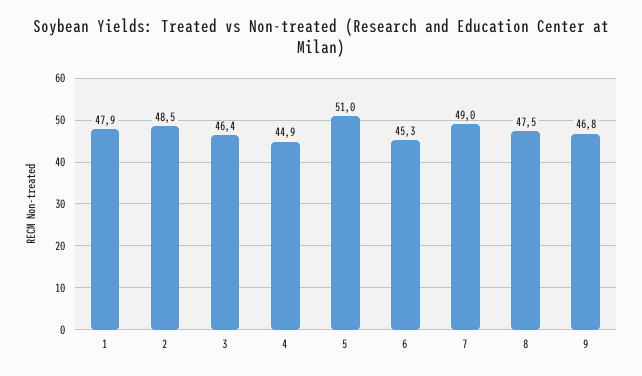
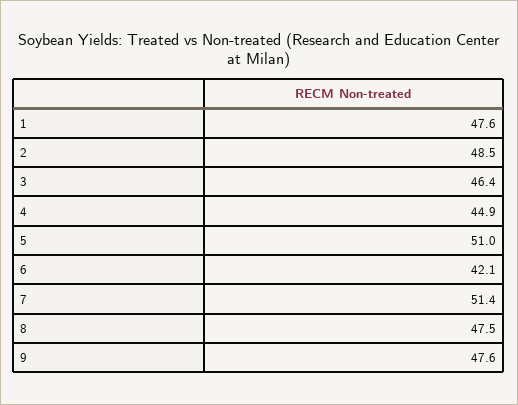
  {
-   "1": 47.9,
+   "1": 47.6,
    "2": 48.5,
    "3": 46.4,
    "4": 44.9,
    "5": 51,
-   "6": 45.3,
+   "6": 42.1,
-   "7": 49,
+   "7": 51.4,
    "8": 47.5,
-   "9": 46.8
+   "9": 47.6
  }

